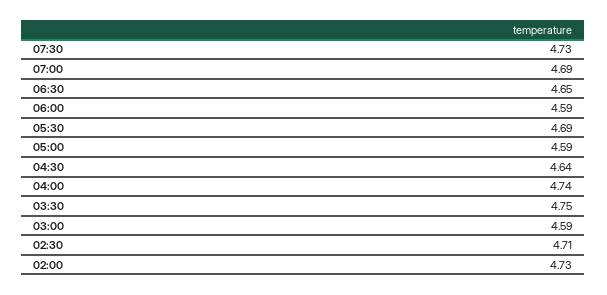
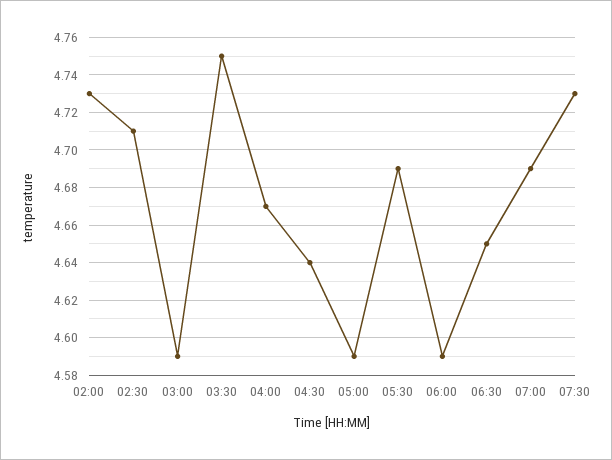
  {
    "07:30": 4.73,
    "07:00": 4.69,
    "06:30": 4.65,
    "06:00": 4.59,
    "05:30": 4.69,
    "05:00": 4.59,
    "04:30": 4.64,
-   "04:00": 4.74,
+   "04:00": 4.67,
    "03:30": 4.75,
    "03:00": 4.59,
    "02:30": 4.71,
    "02:00": 4.73
  }

